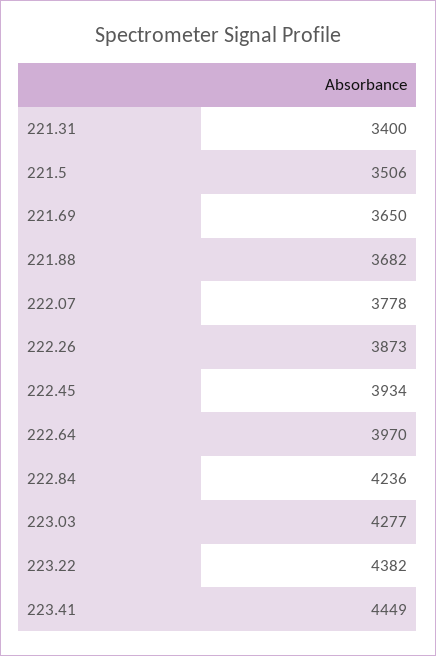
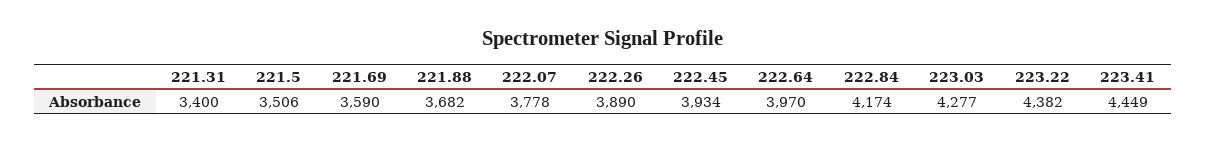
  {
    "221.31": 3400,
    "221.5": 3506,
-   "221.69": 3650,
+   "221.69": 3590,
    "221.88": 3682,
    "222.07": 3778,
-   "222.26": 3873,
+   "222.26": 3890,
    "222.45": 3934,
    "222.64": 3970,
-   "222.84": 4236,
+   "222.84": 4174,
    "223.03": 4277,
    "223.22": 4382,
    "223.41": 4449
  }

